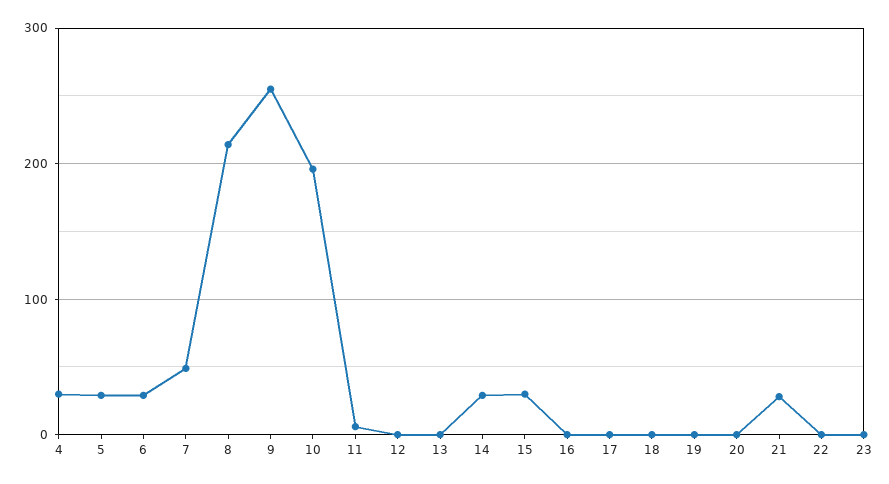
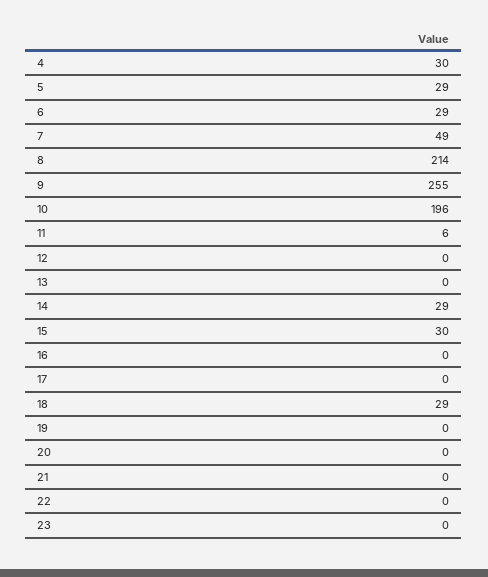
  {
    "4": 30,
    "5": 29,
    "6": 29,
    "7": 49,
    "8": 214,
    "9": 255,
    "10": 196,
    "11": 6,
    "12": 0,
    "13": 0,
    "14": 29,
    "15": 30,
    "16": 0,
    "17": 0,
-   "18": 0,
+   "18": 29,
    "19": 0,
    "20": 0,
-   "21": 30,
+   "21": 0,
    "22": 0,
    "23": 0
  }

